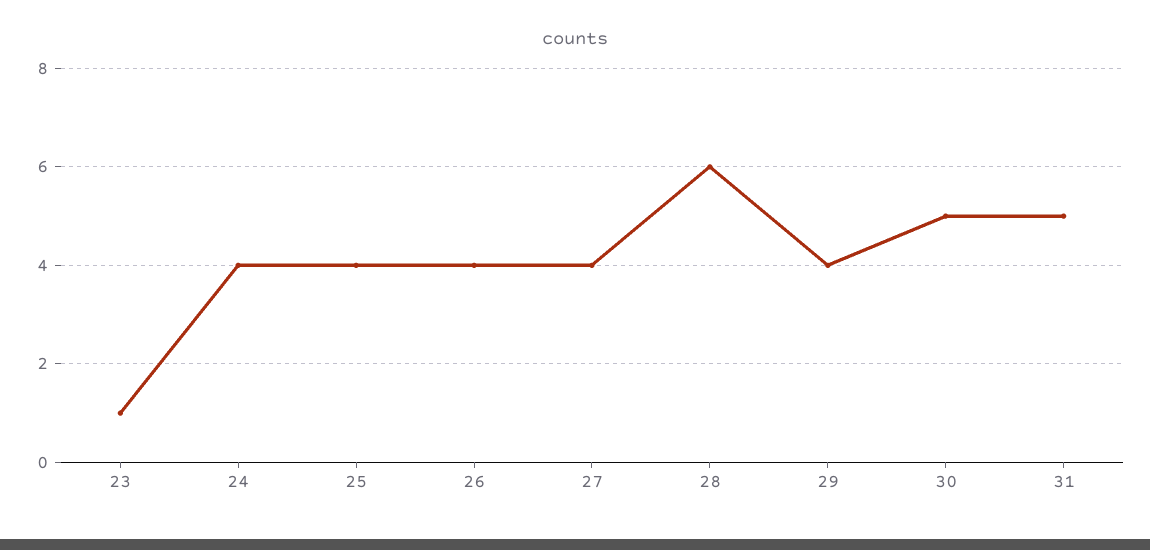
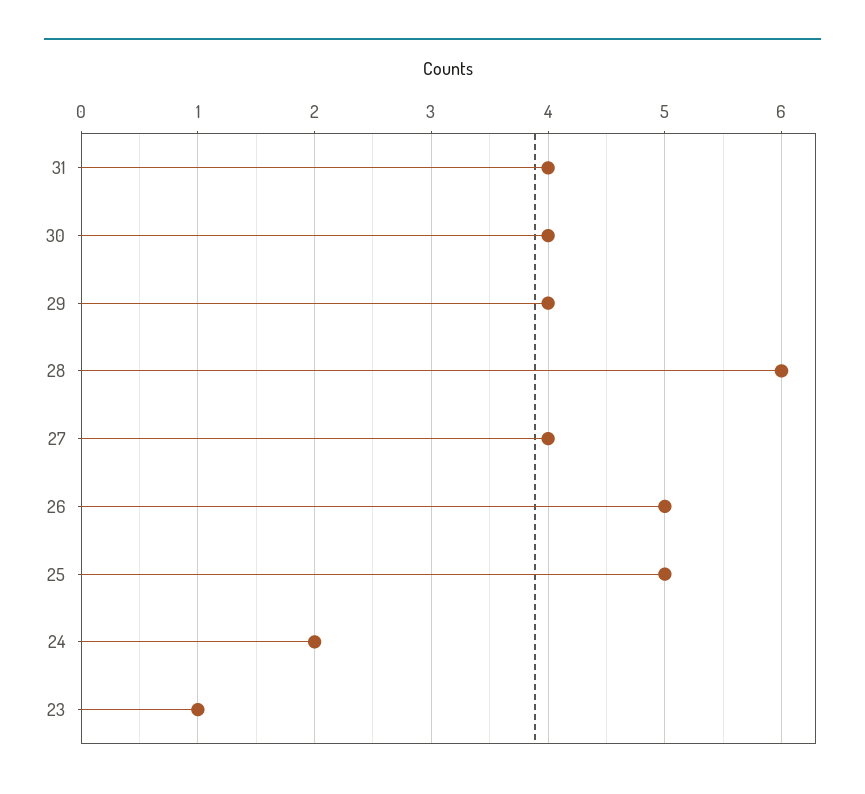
  {
    "23": 1,
-   "24": 4,
+   "24": 2,
-   "25": 4,
+   "25": 5,
-   "26": 4,
+   "26": 5,
    "27": 4,
    "28": 6,
    "29": 4,
-   "30": 5,
+   "30": 4,
-   "31": 5
+   "31": 4
  }

